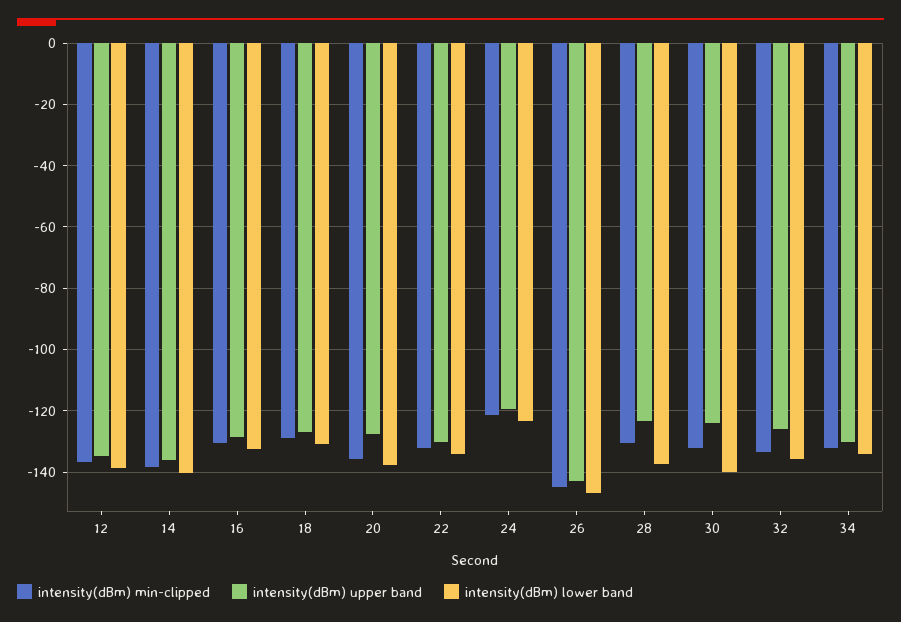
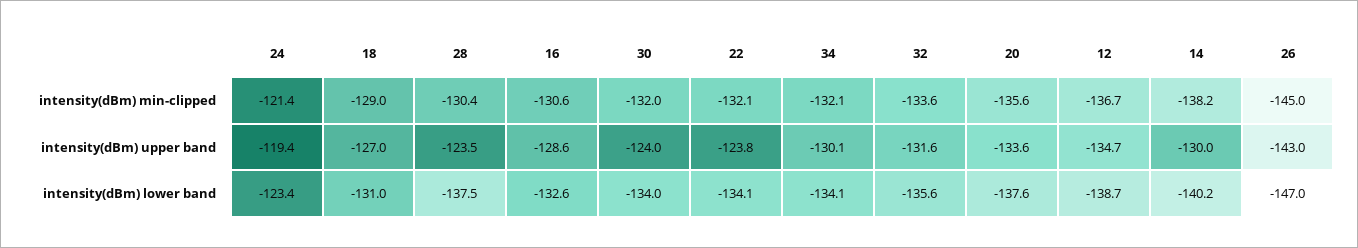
  {
    "intensity(dBm) min-clipped": {
      "12": -136.7,
      "14": -138.2,
      "16": -130.6,
      "18": -129,
      "20": -135.6,
      "22": -132.1,
      "24": -121.4,
      "26": -145,
      "28": -130.4,
      "30": -132,
      "32": -133.6,
      "34": -132.1
    },
    "intensity(dBm) upper band": {
      "12": -134.7,
-     "14": -136,
+     "14": -130,
      "16": -128.6,
      "18": -127,
-     "20": -128,
+     "20": -133.6,
-     "22": -130,
+     "22": -123.8,
      "24": -119.4,
      "26": -143,
      "28": -123.5,
      "30": -124,
-     "32": -126,
+     "32": -131.6,
      "34": -130.1
    },
    "intensity(dBm) lower band": {
      "12": -138.7,
      "14": -140.2,
      "16": -132.6,
      "18": -131,
      "20": -137.6,
      "22": -134.1,
      "24": -123.4,
      "26": -147,
      "28": -137.5,
-     "30": -140,
+     "30": -134,
      "32": -135.6,
      "34": -134.1
    }
  }

